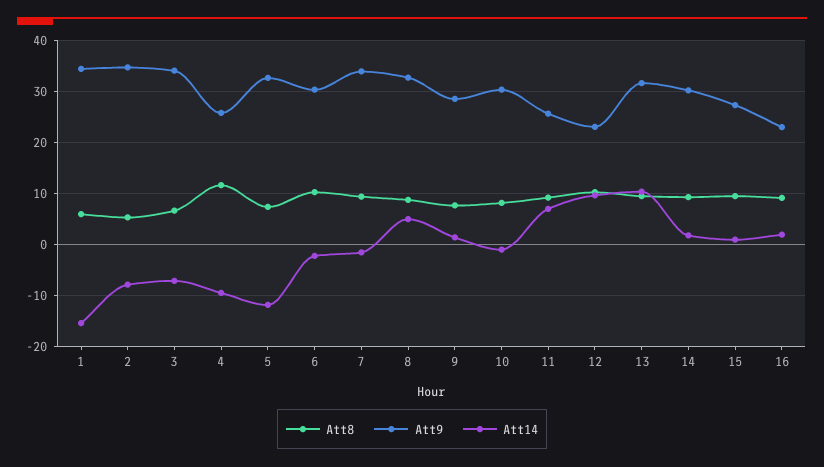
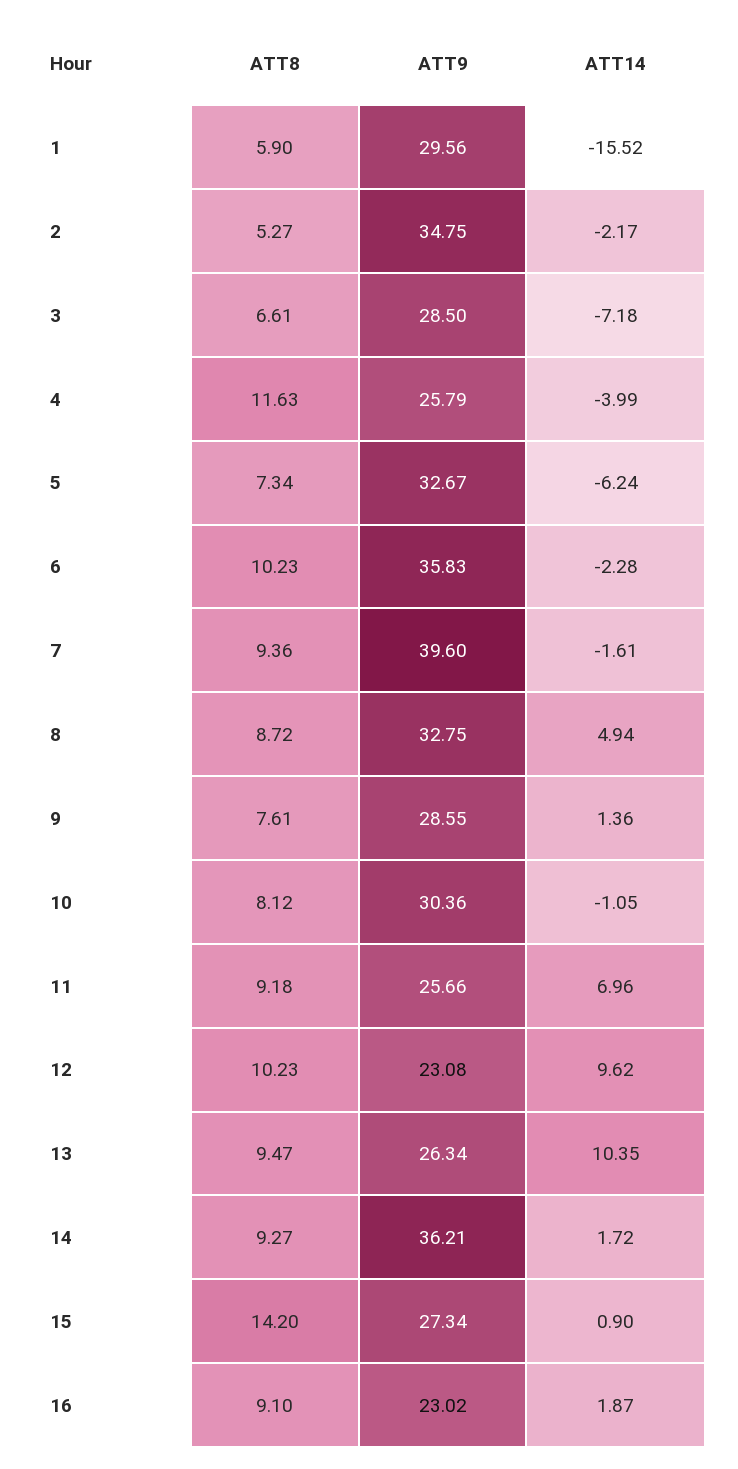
  {
    "Att8": {
      "1": 5.9,
      "2": 5.27,
      "3": 6.61,
      "4": 11.63,
      "5": 7.34,
      "6": 10.23,
      "7": 9.36,
      "8": 8.72,
      "9": 7.61,
      "10": 8.12,
      "11": 9.18,
      "12": 10.23,
      "13": 9.47,
      "14": 9.27,
-     "15": 10,
+     "15": 14.2,
      "16": 9.1
    },
    "Att9": {
-     "1": 34,
+     "1": 29.56,
      "2": 34.75,
-     "3": 34,
+     "3": 28.5,
      "4": 25.79,
      "5": 32.67,
-     "6": 30,
+     "6": 35.83,
-     "7": 34,
+     "7": 39.6,
      "8": 32.75,
      "9": 28.55,
      "10": 30.36,
      "11": 25.66,
      "12": 23.08,
-     "13": 32,
+     "13": 26.34,
-     "14": 30,
+     "14": 36.21,
      "15": 27.34,
      "16": 23.02
    },
    "Att14": {
      "1": -15.52,
-     "2": -8,
+     "2": -2.17,
      "3": -7.18,
-     "4": -10,
+     "4": -3.99,
-     "5": -12,
+     "5": -6.24,
      "6": -2.28,
      "7": -1.61,
      "8": 4.94,
      "9": 1.36,
      "10": -1.05,
      "11": 6.96,
      "12": 9.62,
      "13": 10.35,
      "14": 1.72,
      "15": 0.9,
      "16": 1.87
    }
  }

